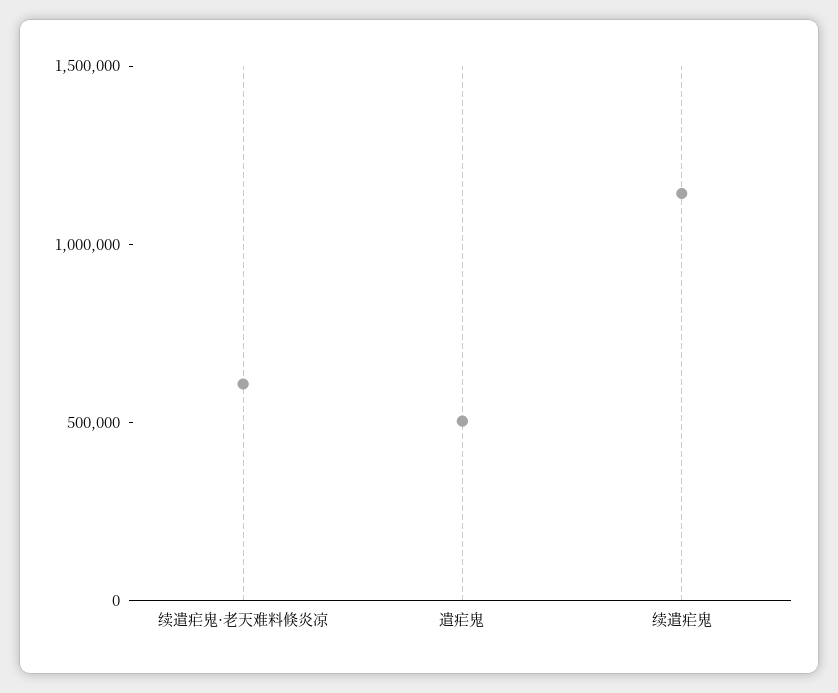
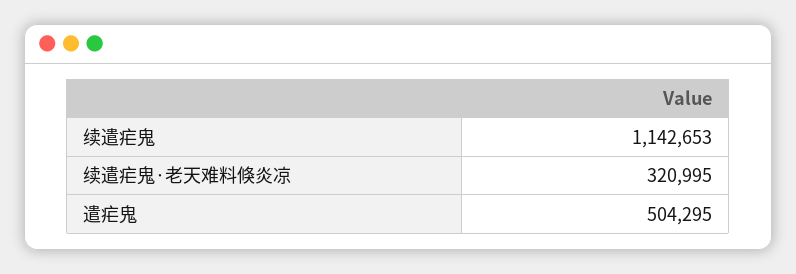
  {
-   "续遣疟鬼·老天难料倏炎凉": 600000,
+   "续遣疟鬼·老天难料倏炎凉": 320995,
    "遣疟鬼": 504295,
    "续遣疟鬼": 1142653
  }

